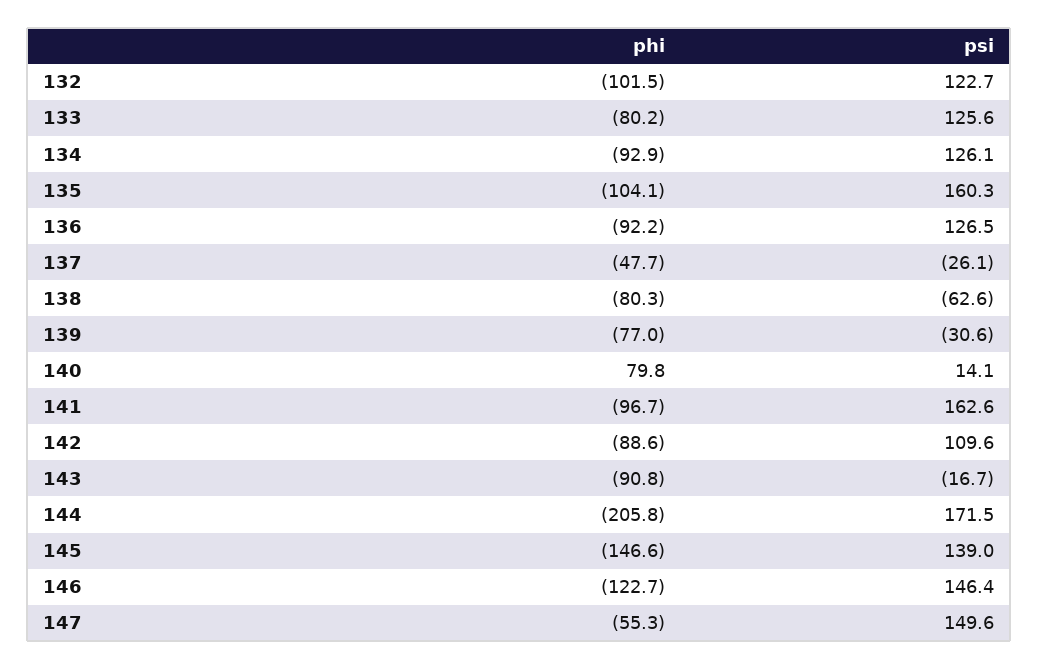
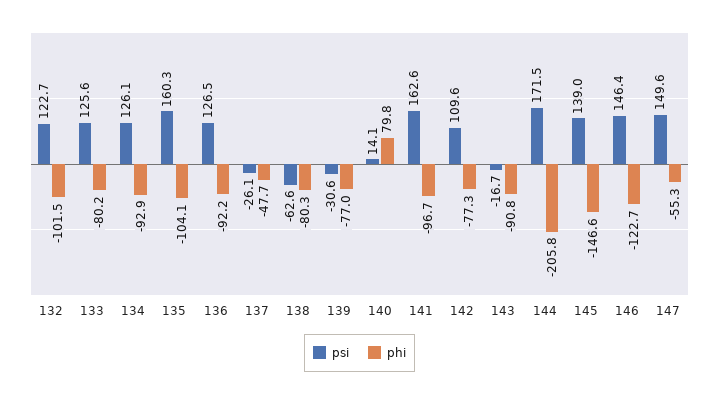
  {
    "phi": {
      "132": -101.5,
      "133": -80.2,
      "134": -92.9,
      "135": -104.1,
      "136": -92.2,
      "137": -47.7,
      "138": -80.3,
      "139": -77,
      "140": 79.8,
      "141": -96.7,
-     "142": -88.6,
+     "142": -77.3,
      "143": -90.8,
      "144": -205.8,
      "145": -146.6,
      "146": -122.7,
      "147": -55.3
    },
    "psi": {
      "132": 122.7,
      "133": 125.6,
      "134": 126.1,
      "135": 160.3,
      "136": 126.5,
      "137": -26.1,
      "138": -62.6,
      "139": -30.6,
      "140": 14.1,
      "141": 162.6,
      "142": 109.6,
      "143": -16.7,
      "144": 171.5,
      "145": 139,
      "146": 146.4,
      "147": 149.6
    }
  }

